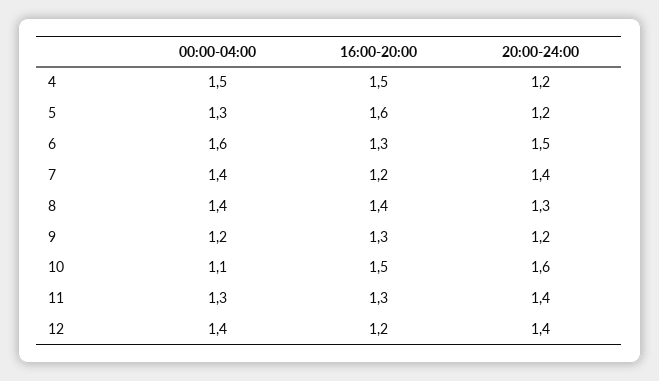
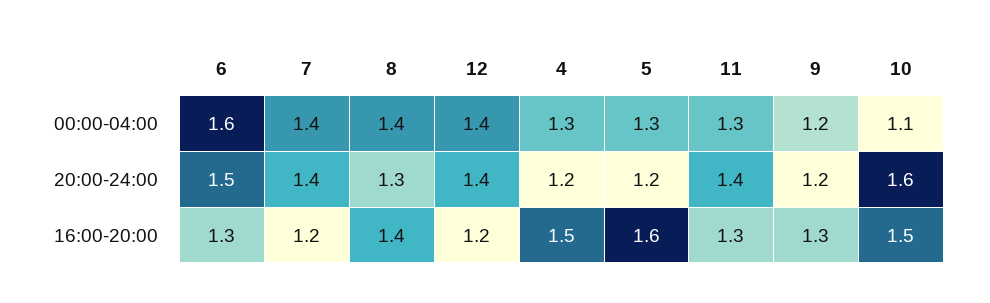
  {
    "00:00-04:00": {
-     "4": 1.5,
+     "4": 1.3,
      "5": 1.3,
      "6": 1.6,
      "7": 1.4,
      "8": 1.4,
      "9": 1.2,
      "10": 1.1,
      "11": 1.3,
      "12": 1.4
    },
    "16:00-20:00": {
      "4": 1.5,
      "5": 1.6,
      "6": 1.3,
      "7": 1.2,
      "8": 1.4,
      "9": 1.3,
      "10": 1.5,
      "11": 1.3,
      "12": 1.2
    },
    "20:00-24:00": {
      "4": 1.2,
      "5": 1.2,
      "6": 1.5,
      "7": 1.4,
      "8": 1.3,
      "9": 1.2,
      "10": 1.6,
      "11": 1.4,
      "12": 1.4
    }
  }

